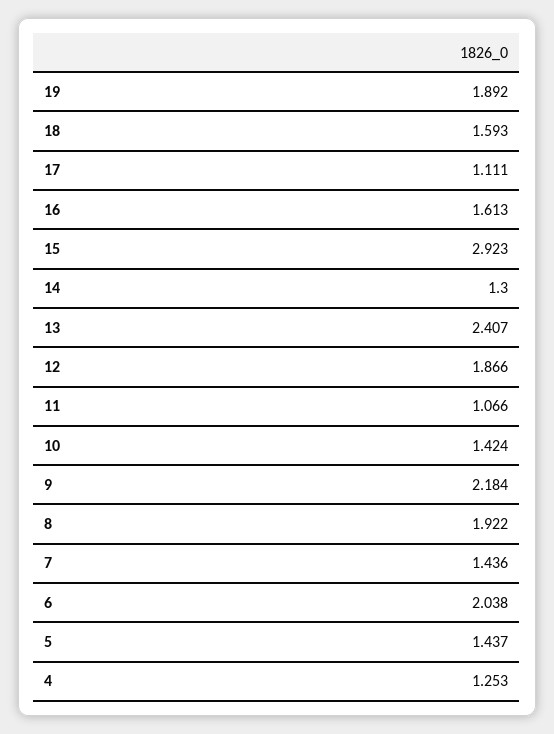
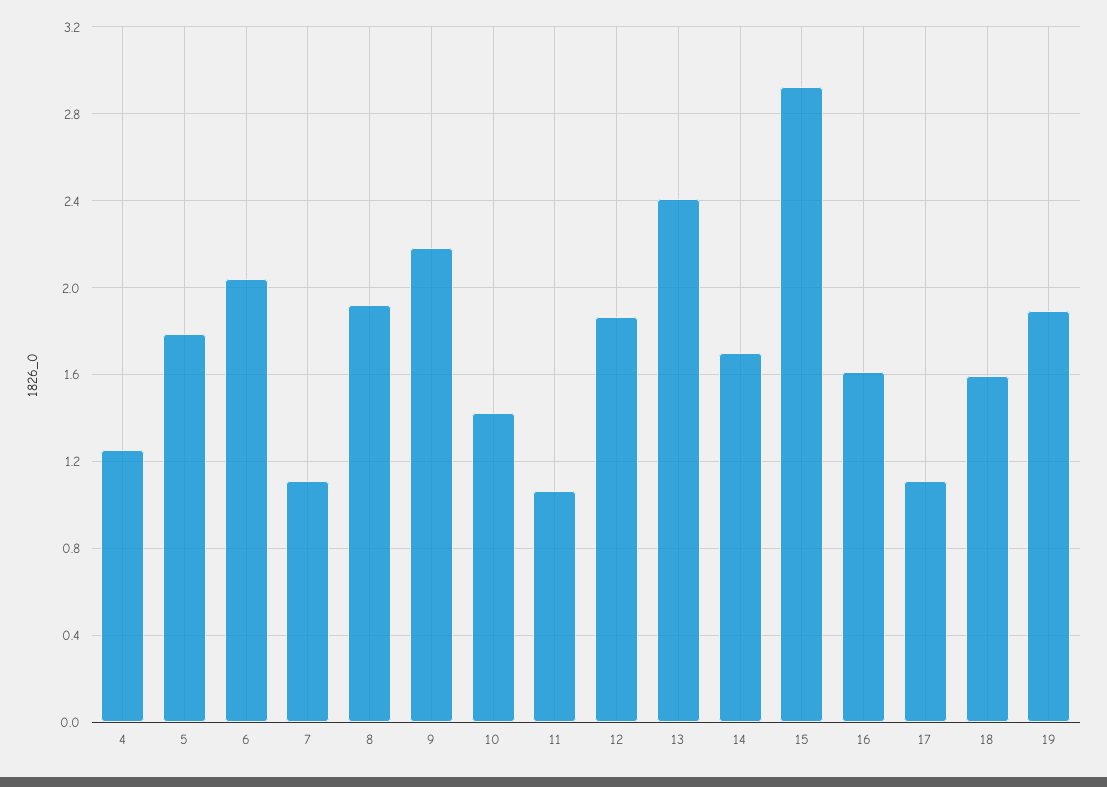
  {
    "19": 1.892,
    "18": 1.593,
    "17": 1.111,
    "16": 1.613,
    "15": 2.923,
-   "14": 1.3,
+   "14": 1.7,
    "13": 2.407,
    "12": 1.866,
    "11": 1.066,
    "10": 1.424,
    "9": 2.184,
    "8": 1.922,
-   "7": 1.436,
+   "7": 1.1,
    "6": 2.038,
-   "5": 1.437,
+   "5": 1.8,
    "4": 1.253
  }

